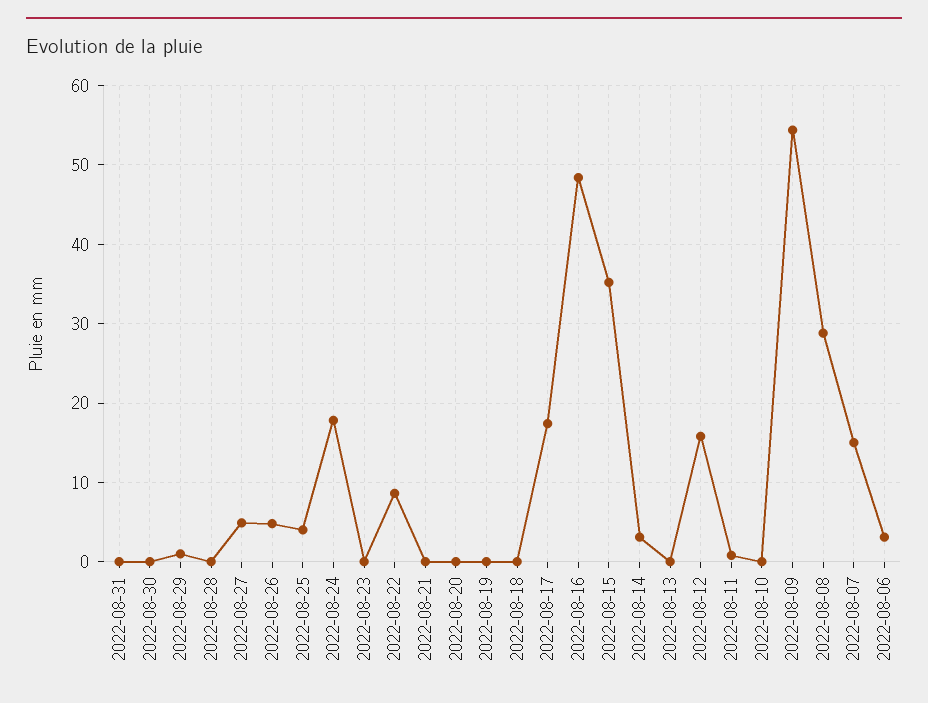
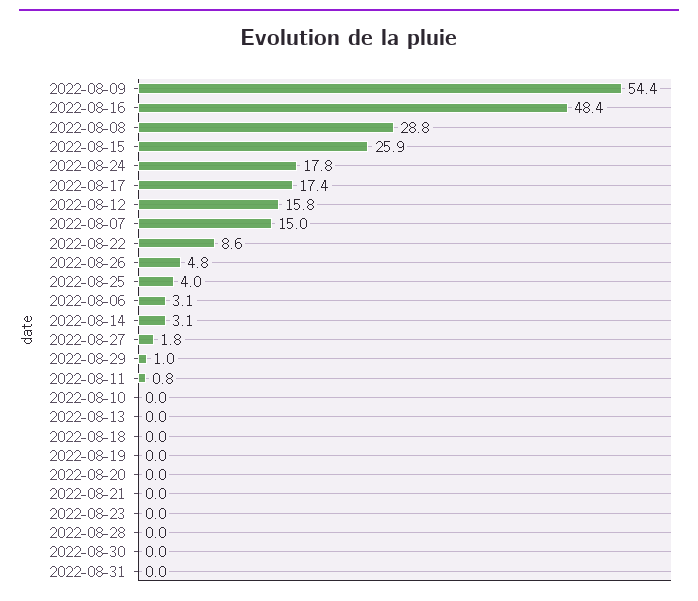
  {
    "2022-08-31": 0,
    "2022-08-30": 0,
    "2022-08-29": 1,
    "2022-08-28": 0,
-   "2022-08-27": 5,
+   "2022-08-27": 1.8,
    "2022-08-26": 4.8,
    "2022-08-25": 4,
    "2022-08-24": 17.8,
    "2022-08-23": 0,
    "2022-08-22": 8.6,
    "2022-08-21": 0,
    "2022-08-20": 0,
    "2022-08-19": 0,
    "2022-08-18": 0,
    "2022-08-17": 17.4,
    "2022-08-16": 48.4,
-   "2022-08-15": 35,
+   "2022-08-15": 25.9,
    "2022-08-14": 3.1,
    "2022-08-13": 0,
    "2022-08-12": 15.8,
    "2022-08-11": 0.8,
    "2022-08-10": 0,
    "2022-08-09": 54.4,
    "2022-08-08": 28.8,
    "2022-08-07": 15,
    "2022-08-06": 3.1
  }

